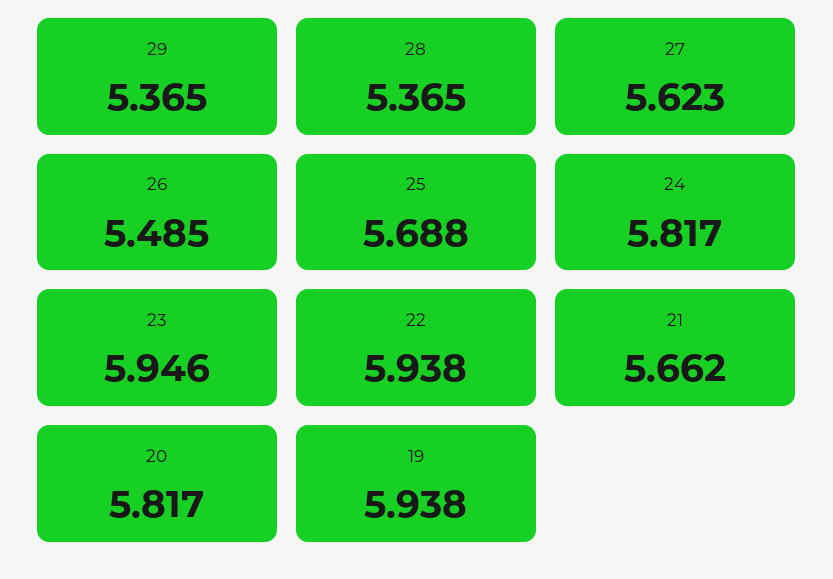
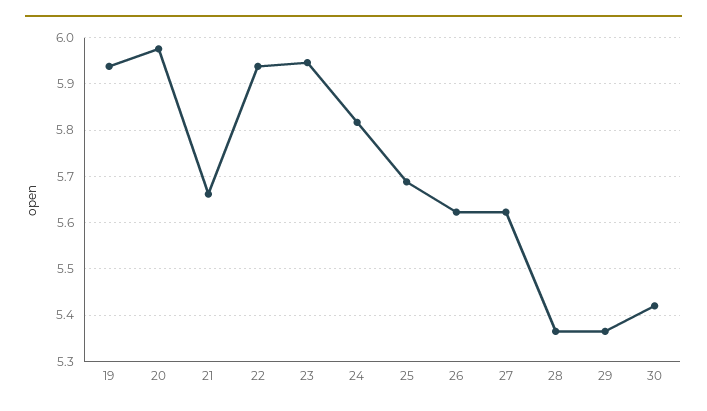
  {
    "29": 5.365,
    "28": 5.365,
    "27": 5.623,
-   "26": 5.485,
+   "26": 5.62,
    "25": 5.688,
    "24": 5.817,
    "23": 5.946,
    "22": 5.938,
    "21": 5.662,
-   "20": 5.817,
+   "20": 5.98,
-   "19": 5.938
+   "19": 5.938,
+   "30": 5.42
  }

